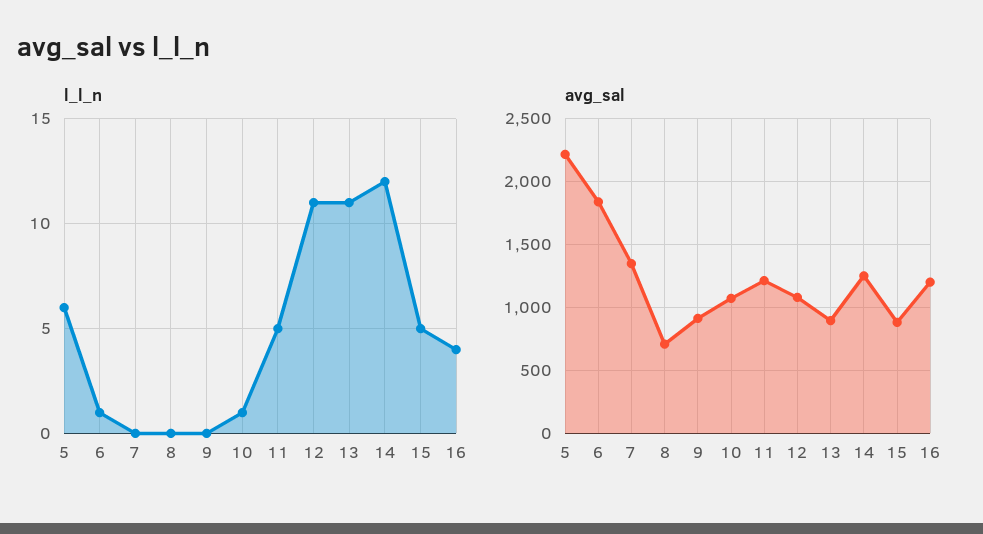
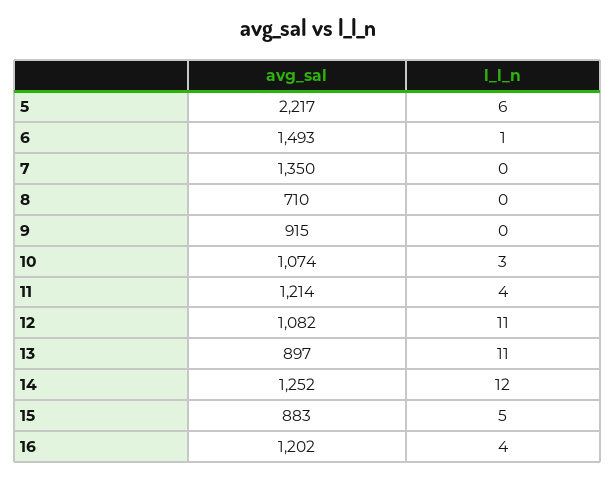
  {
    "l_l_n": {
      "5": 6,
      "6": 1,
      "7": 0,
      "8": 0,
      "9": 0,
-     "10": 1,
+     "10": 3,
-     "11": 5,
+     "11": 4,
      "12": 11,
      "13": 11,
      "14": 12,
      "15": 5,
      "16": 4
    },
    "avg_sal": {
      "5": 2217,
-     "6": 1850,
+     "6": 1493,
      "7": 1350,
      "8": 710,
      "9": 915,
      "10": 1074,
      "11": 1214,
      "12": 1082,
      "13": 897,
      "14": 1252,
      "15": 883,
      "16": 1202
    }
  }

